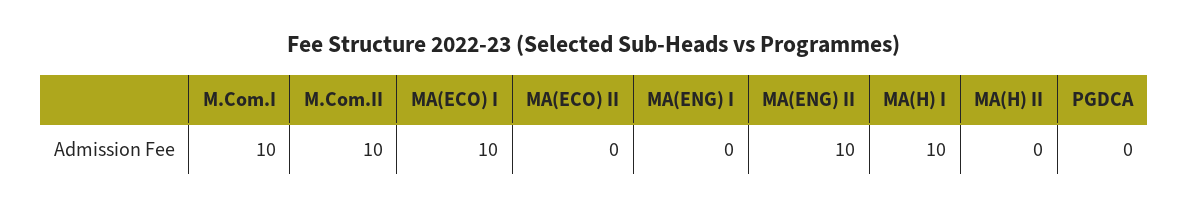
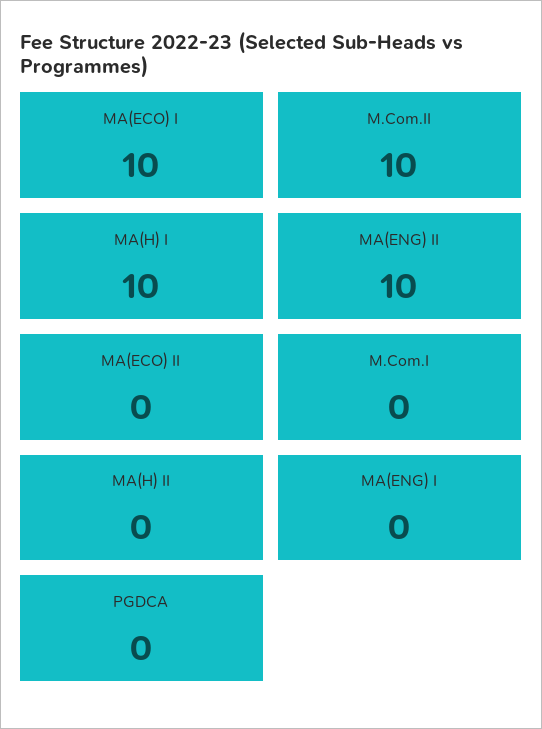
  {
-   "M.Com.I": 10,
+   "M.Com.I": 0,
    "M.Com.II": 10,
    "MA(ECO) I": 10,
    "MA(ECO) II": 0,
    "MA(ENG) I": 0,
    "MA(ENG) II": 10,
    "MA(H) I": 10,
    "MA(H) II": 0,
    "PGDCA": 0
  }

